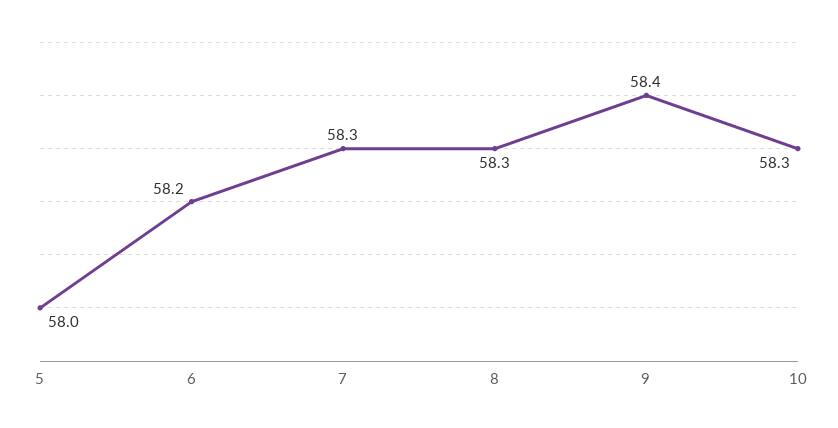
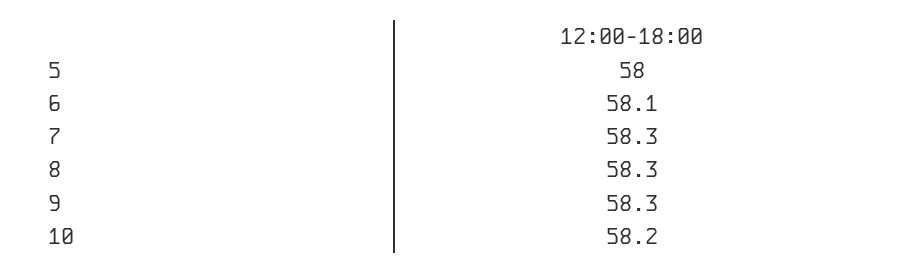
  {
    "5": 58,
-   "6": 58.2,
+   "6": 58.1,
    "7": 58.3,
    "8": 58.3,
-   "9": 58.4,
+   "9": 58.3,
-   "10": 58.3
+   "10": 58.2
  }

